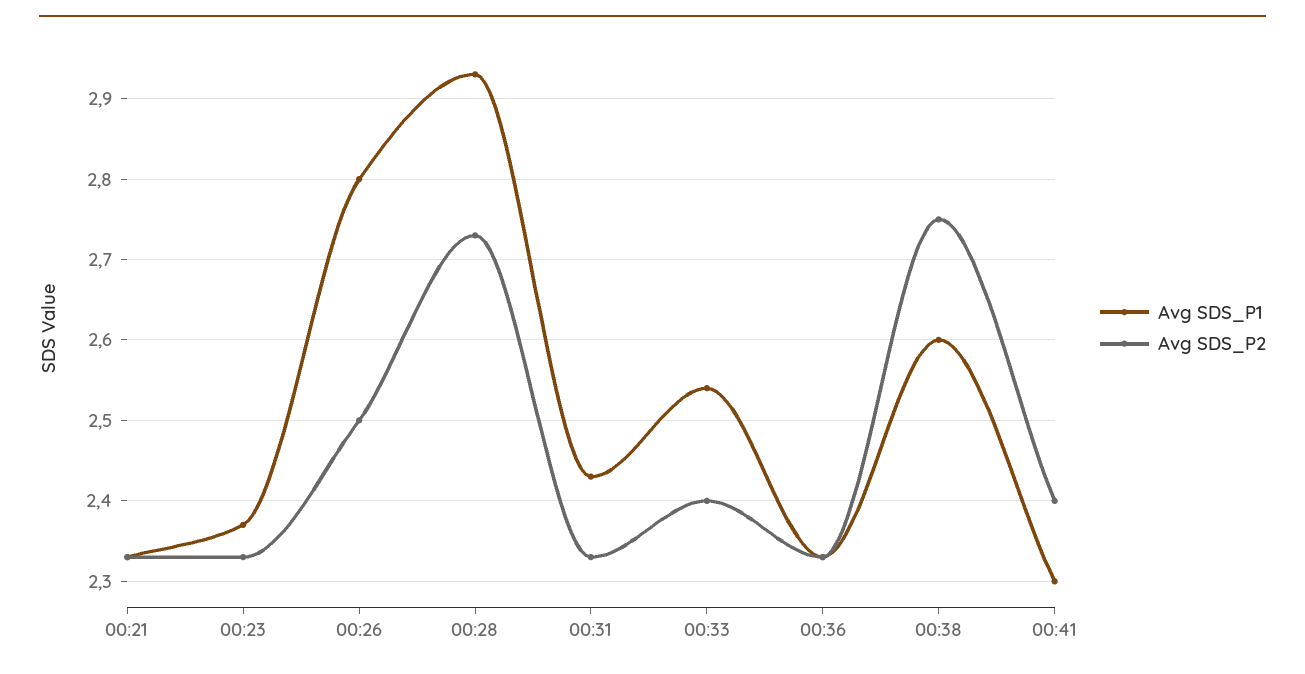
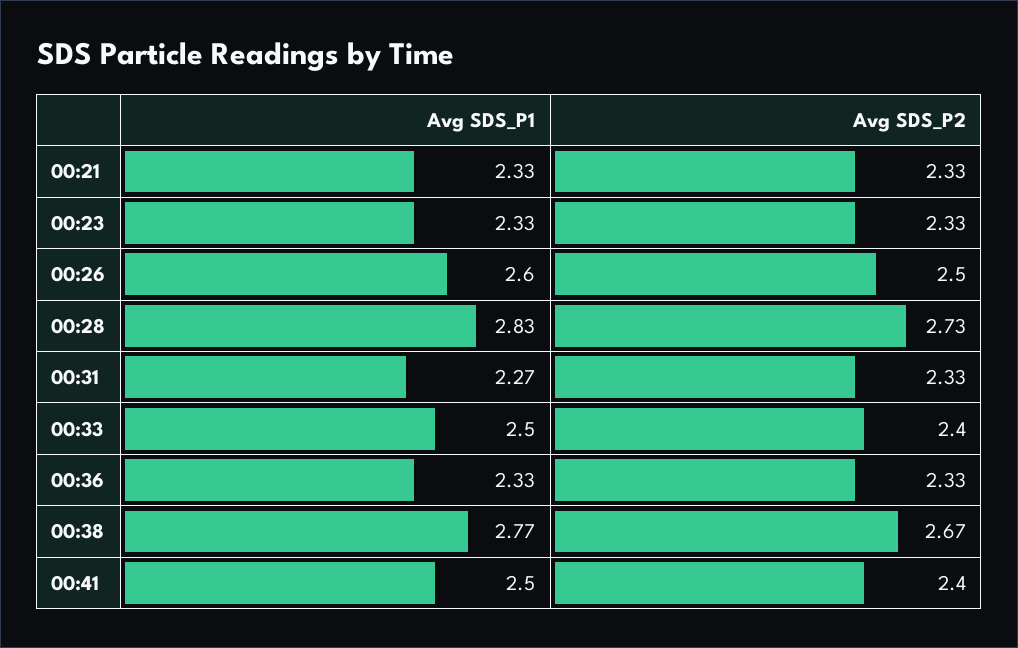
  {
    "Avg SDS_P1": {
      "00:21": 2.33,
-     "00:23": 2.37,
+     "00:23": 2.33,
-     "00:26": 2.8,
+     "00:26": 2.6,
-     "00:28": 2.93,
+     "00:28": 2.83,
-     "00:31": 2.43,
+     "00:31": 2.27,
-     "00:33": 2.54,
+     "00:33": 2.5,
      "00:36": 2.33,
-     "00:38": 2.6,
+     "00:38": 2.77,
-     "00:41": 2.3
+     "00:41": 2.5
    },
    "Avg SDS_P2": {
      "00:21": 2.33,
      "00:23": 2.33,
      "00:26": 2.5,
      "00:28": 2.73,
      "00:31": 2.33,
      "00:33": 2.4,
      "00:36": 2.33,
-     "00:38": 2.75,
+     "00:38": 2.67,
      "00:41": 2.4
    }
  }

